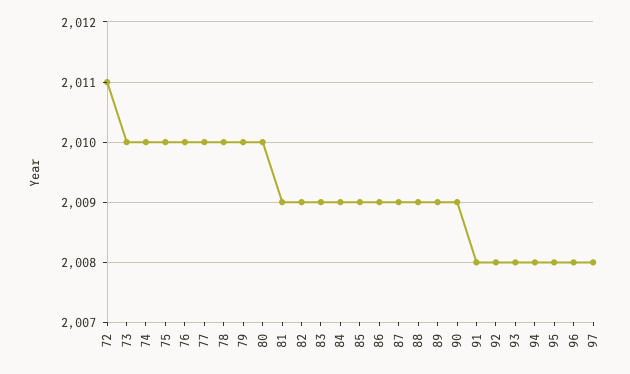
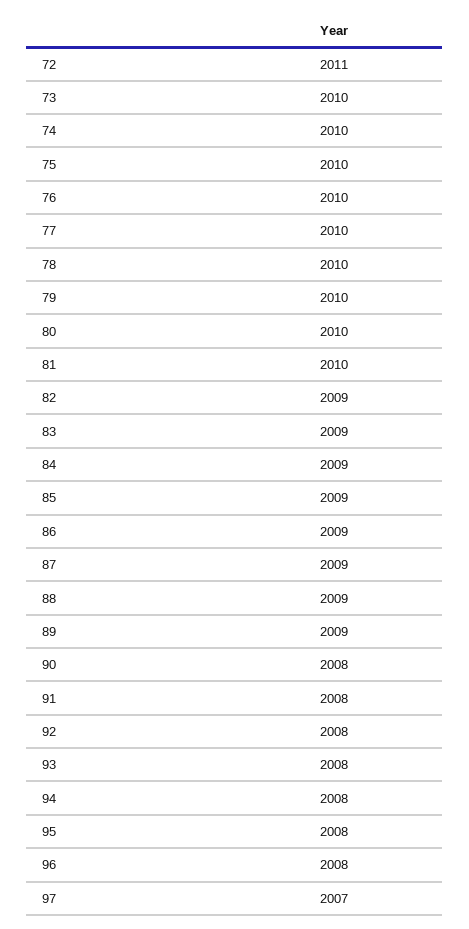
  {
    "72": 2011,
    "73": 2010,
    "74": 2010,
    "75": 2010,
    "76": 2010,
    "77": 2010,
    "78": 2010,
    "79": 2010,
    "80": 2010,
-   "81": 2009,
+   "81": 2010,
    "82": 2009,
    "83": 2009,
    "84": 2009,
    "85": 2009,
    "86": 2009,
    "87": 2009,
    "88": 2009,
    "89": 2009,
-   "90": 2009,
+   "90": 2008,
    "91": 2008,
    "92": 2008,
    "93": 2008,
    "94": 2008,
    "95": 2008,
    "96": 2008,
-   "97": 2008
+   "97": 2007
  }

